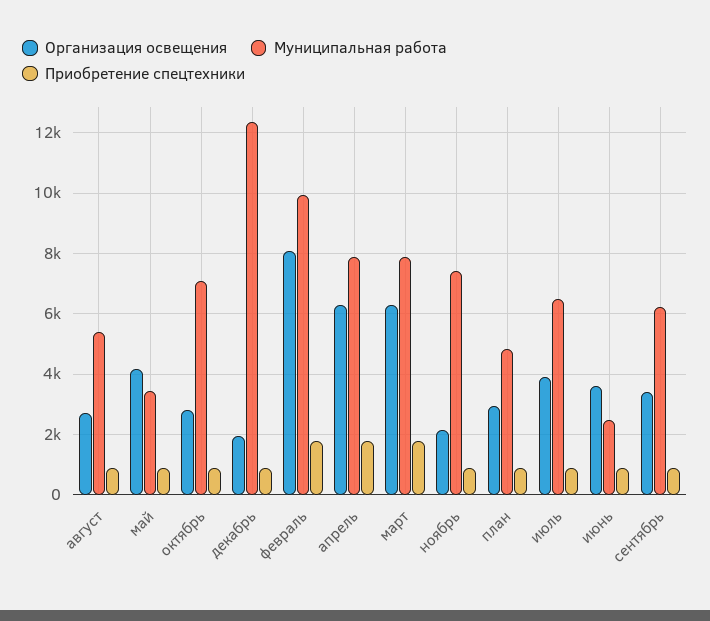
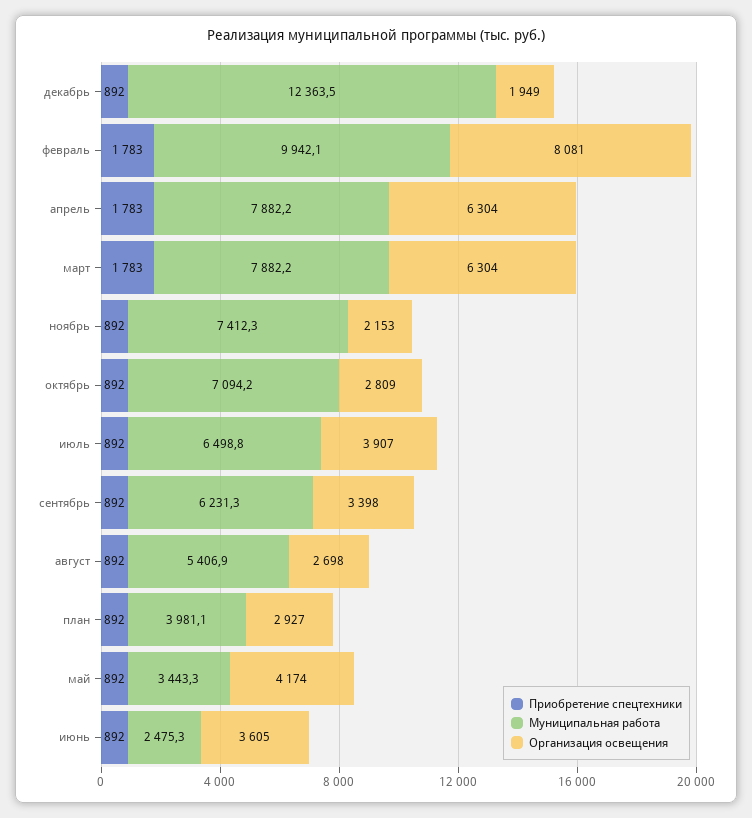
  {
    "Организация освещения": {
      "август": 2698,
      "май": 4174,
      "октябрь": 2809,
      "декабрь": 1949,
      "февраль": 8081,
      "апрель": 6304,
      "март": 6304,
      "ноябрь": 2153,
      "план": 2927,
      "июль": 3907,
      "июнь": 3605,
      "сентябрь": 3398
    },
    "Муниципальная работа": {
      "август": 5406.9,
      "май": 3443.3,
      "октябрь": 7094.2,
      "декабрь": 12363.5,
      "февраль": 9942.1,
      "апрель": 7882.2,
      "март": 7882.2,
      "ноябрь": 7412.3,
-     "план": 4800,
+     "план": 3981.1,
      "июль": 6498.8,
      "июнь": 2475.3,
      "сентябрь": 6231.3
    },
    "Приобретение спецтехники": {
      "август": 892,
      "май": 892,
      "октябрь": 892,
      "декабрь": 892,
      "февраль": 1783,
      "апрель": 1783,
      "март": 1783,
      "ноябрь": 892,
      "план": 892,
      "июль": 892,
      "июнь": 892,
      "сентябрь": 892
    }
  }

